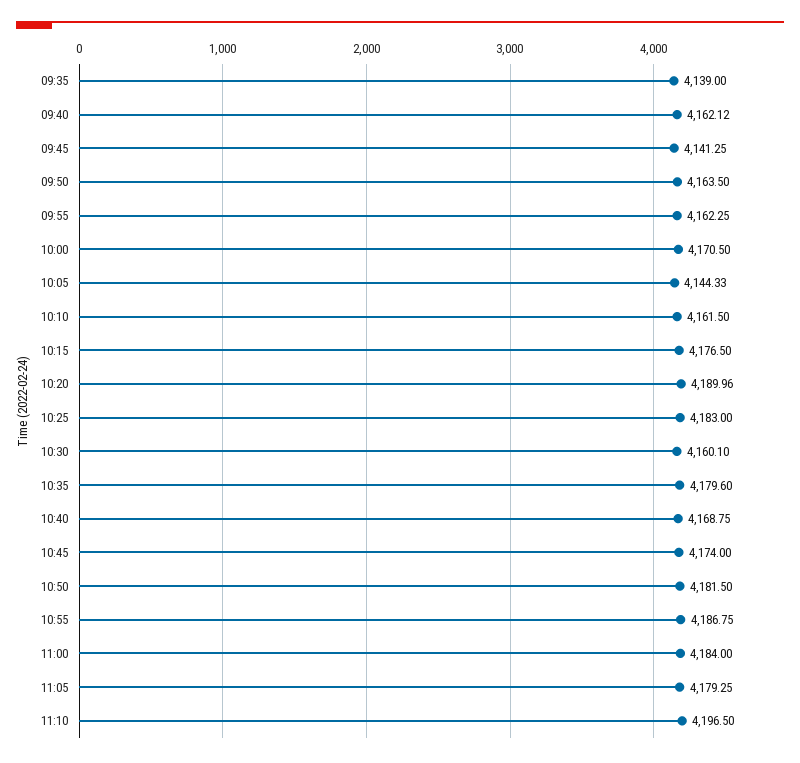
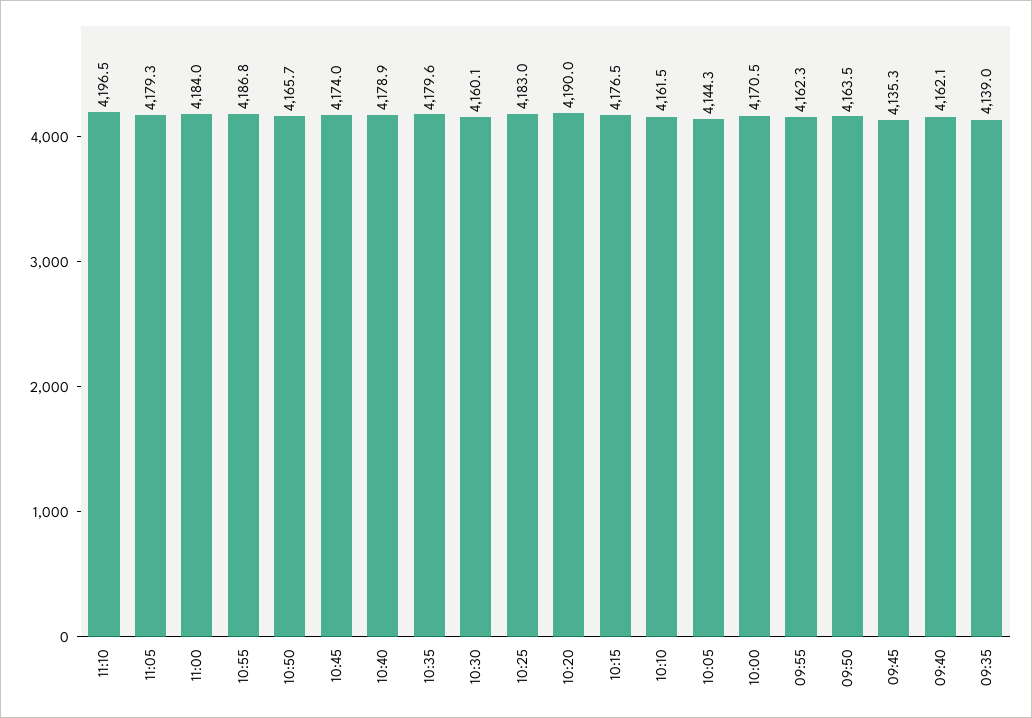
  {
    "09:35": 4139,
    "09:40": 4162.12,
-   "09:45": 4141.25,
+   "09:45": 4135.3,
    "09:50": 4163.5,
    "09:55": 4162.25,
    "10:00": 4170.5,
    "10:05": 4144.33,
    "10:10": 4161.5,
    "10:15": 4176.5,
    "10:20": 4189.96,
    "10:25": 4183,
    "10:30": 4160.1,
    "10:35": 4179.6,
-   "10:40": 4168.75,
+   "10:40": 4178.9,
    "10:45": 4174,
-   "10:50": 4181.5,
+   "10:50": 4165.7,
    "10:55": 4186.75,
    "11:00": 4184,
    "11:05": 4179.25,
    "11:10": 4196.5
  }

